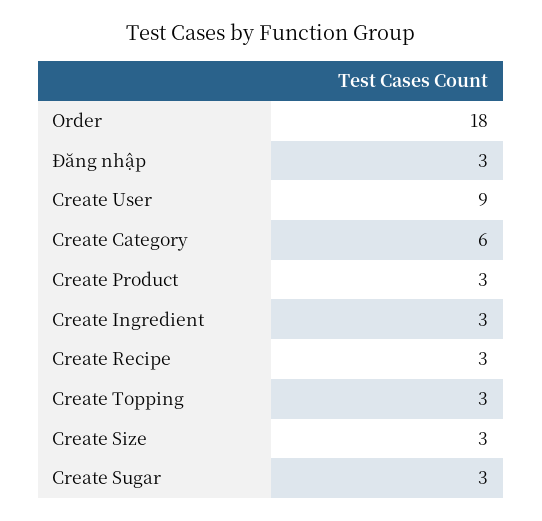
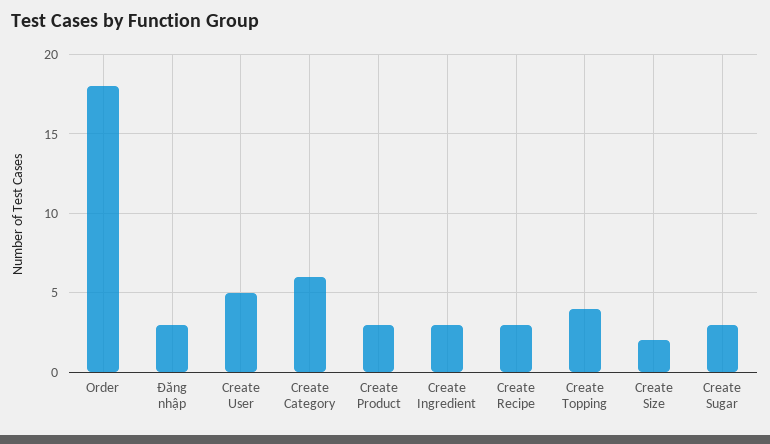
  {
    "Order": 18,
    "Đăng nhập": 3,
-   "Create User": 9,
+   "Create User": 5,
    "Create Category": 6,
    "Create Product": 3,
    "Create Ingredient": 3,
    "Create Recipe": 3,
-   "Create Topping": 3,
+   "Create Topping": 4,
-   "Create Size": 3,
+   "Create Size": 2,
    "Create Sugar": 3
  }

